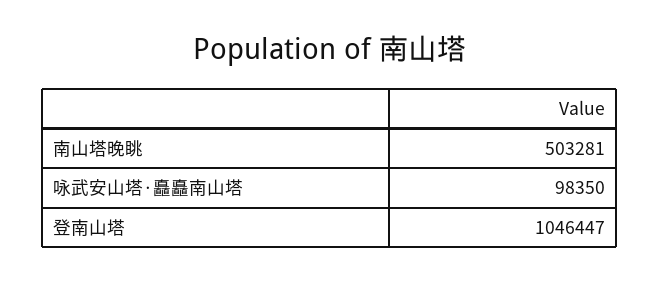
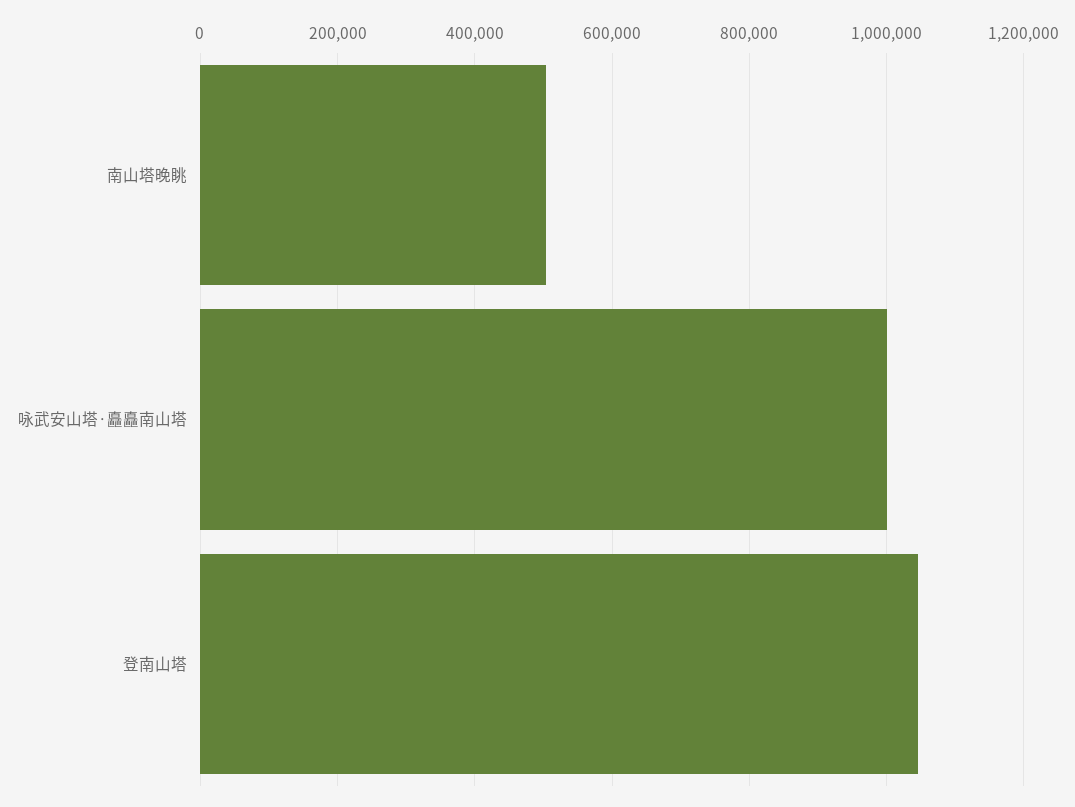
  {
    "南山塔晚眺": 503281,
-   "咏武安山塔·矗矗南山塔": 98350,
+   "咏武安山塔·矗矗南山塔": 1000000,
    "登南山塔": 1046447
  }

